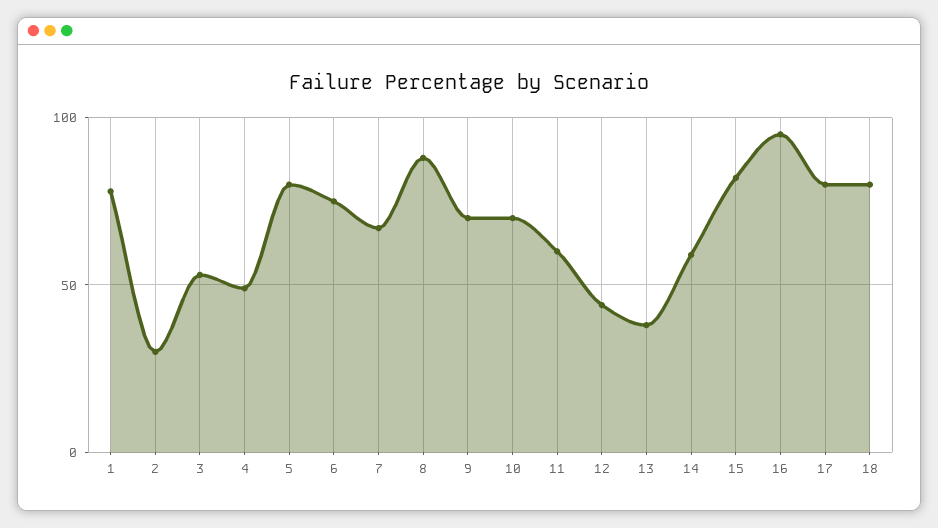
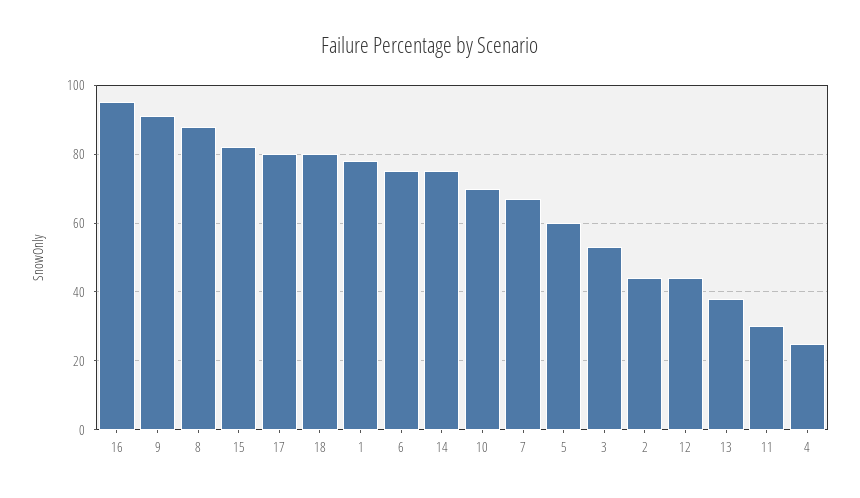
  {
    "1": 80,
-   "2": 30,
+   "2": 45,
    "3": 55,
-   "4": 50,
+   "4": 25,
-   "5": 80,
+   "5": 60,
    "6": 75,
    "7": 65,
    "8": 90,
-   "9": 70,
+   "9": 90,
    "10": 70,
-   "11": 60,
+   "11": 30,
    "12": 45,
    "13": 40,
-   "14": 60,
+   "14": 75,
    "15": 80,
    "16": 95,
    "17": 80,
    "18": 80
  }

